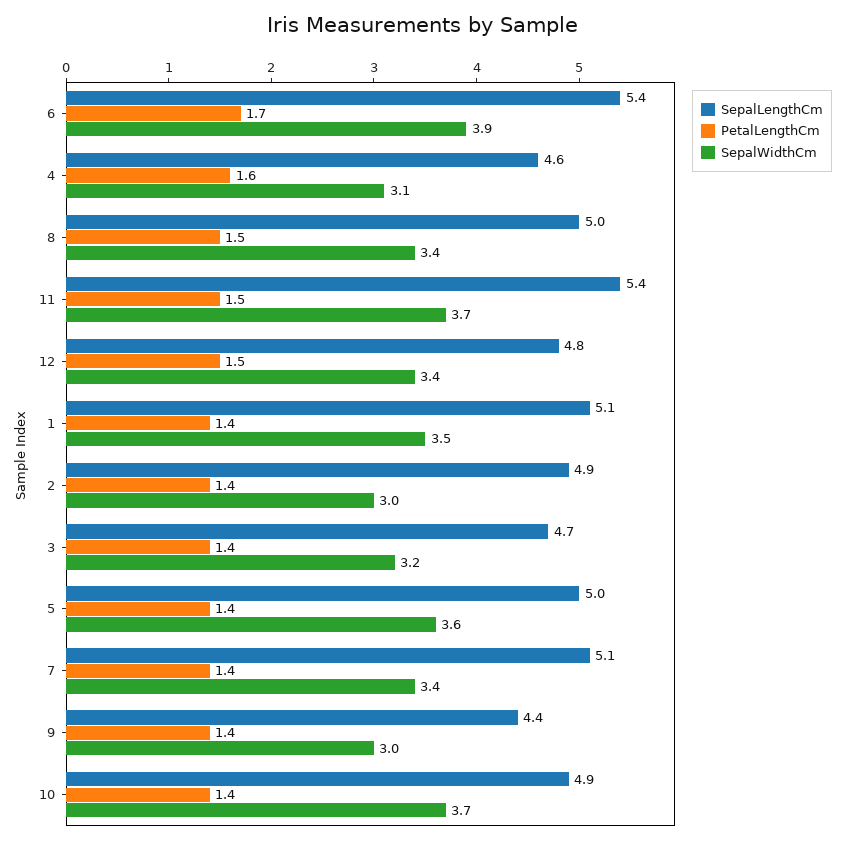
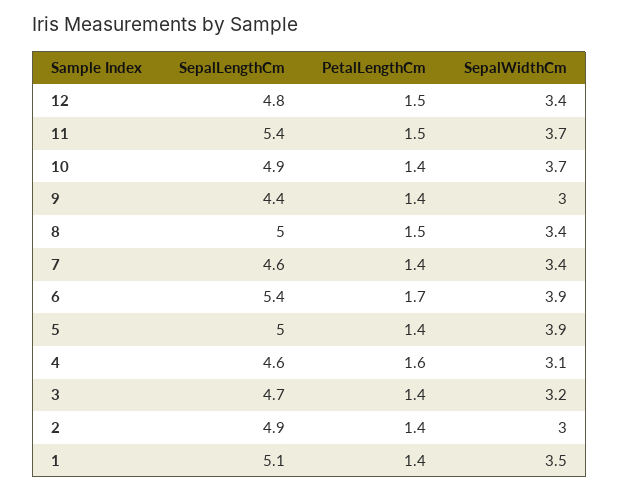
  {
    "SepalLengthCm": {
      "6": 5.4,
      "4": 4.6,
      "8": 5,
      "11": 5.4,
      "12": 4.8,
      "1": 5.1,
      "2": 4.9,
      "3": 4.7,
      "5": 5,
-     "7": 5.1,
+     "7": 4.6,
      "9": 4.4,
      "10": 4.9
    },
    "PetalLengthCm": {
      "6": 1.7,
      "4": 1.6,
      "8": 1.5,
      "11": 1.5,
      "12": 1.5,
      "1": 1.4,
      "2": 1.4,
      "3": 1.4,
      "5": 1.4,
      "7": 1.4,
      "9": 1.4,
      "10": 1.4
    },
    "SepalWidthCm": {
      "6": 3.9,
      "4": 3.1,
      "8": 3.4,
      "11": 3.7,
      "12": 3.4,
      "1": 3.5,
      "2": 3,
      "3": 3.2,
-     "5": 3.6,
+     "5": 3.9,
      "7": 3.4,
      "9": 3,
      "10": 3.7
    }
  }

